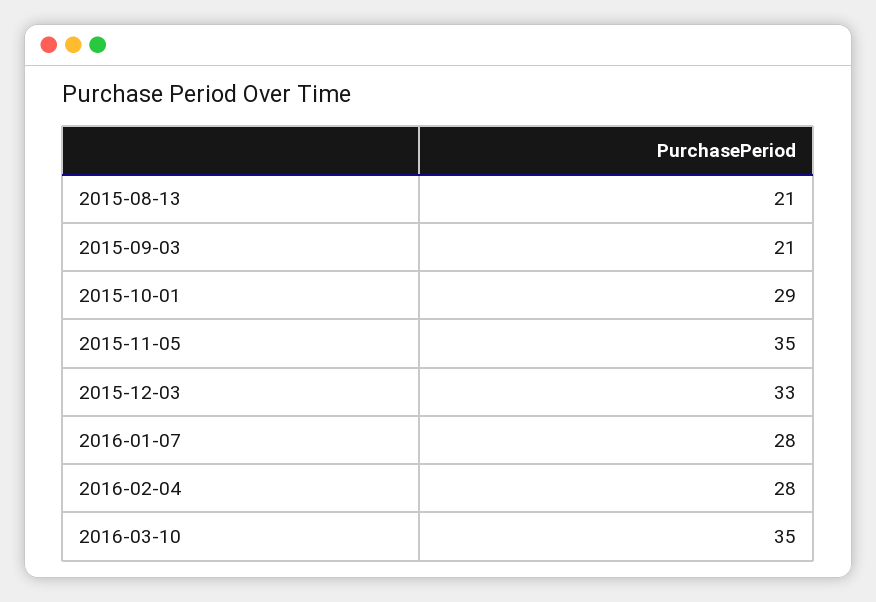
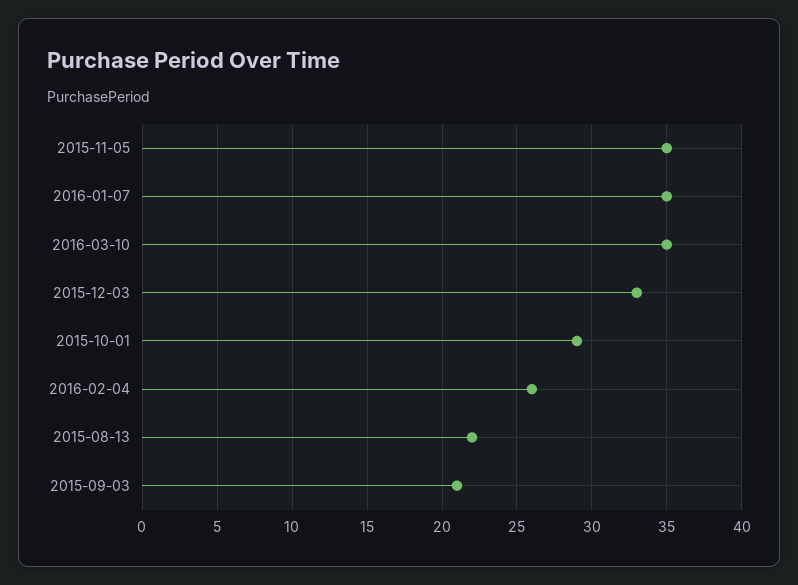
  {
-   "2015-08-13": 21,
+   "2015-08-13": 22,
    "2015-09-03": 21,
    "2015-10-01": 29,
    "2015-11-05": 35,
    "2015-12-03": 33,
-   "2016-01-07": 28,
+   "2016-01-07": 35,
-   "2016-02-04": 28,
+   "2016-02-04": 26,
    "2016-03-10": 35
  }

